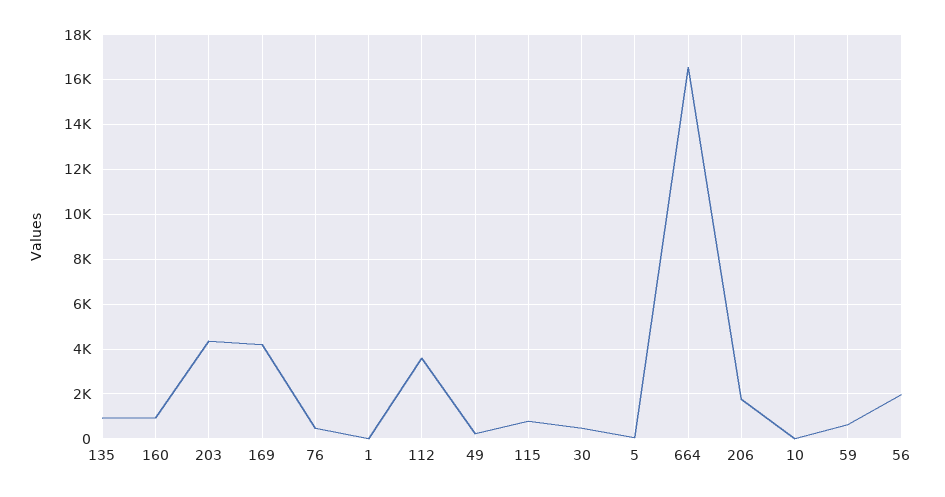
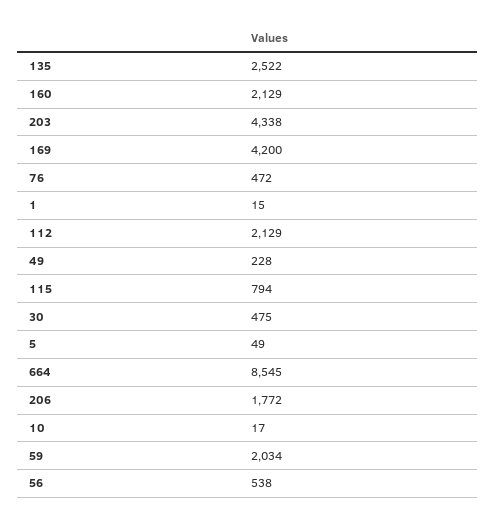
  {
-   "135": 1000,
+   "135": 2522,
-   "160": 1000,
+   "160": 2129,
    "203": 4338,
    "169": 4200,
    "76": 472,
    "1": 15,
-   "112": 3500,
+   "112": 2129,
    "49": 228,
    "115": 794,
    "30": 475,
    "5": 49,
-   "664": 16500,
+   "664": 8545,
    "206": 1772,
    "10": 17,
-   "59": 500,
+   "59": 2034,
-   "56": 2000
+   "56": 538
  }

